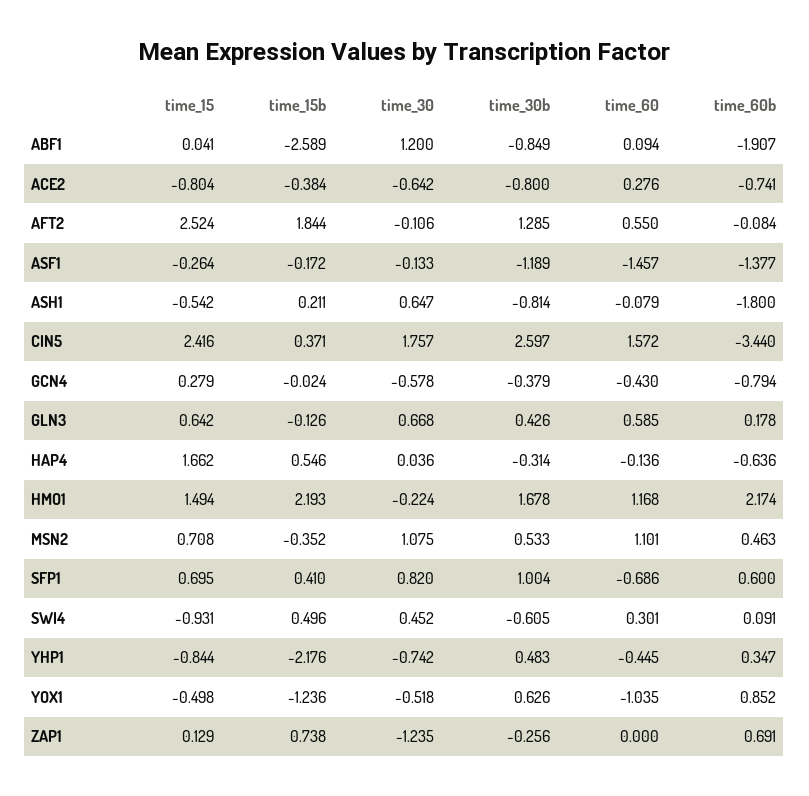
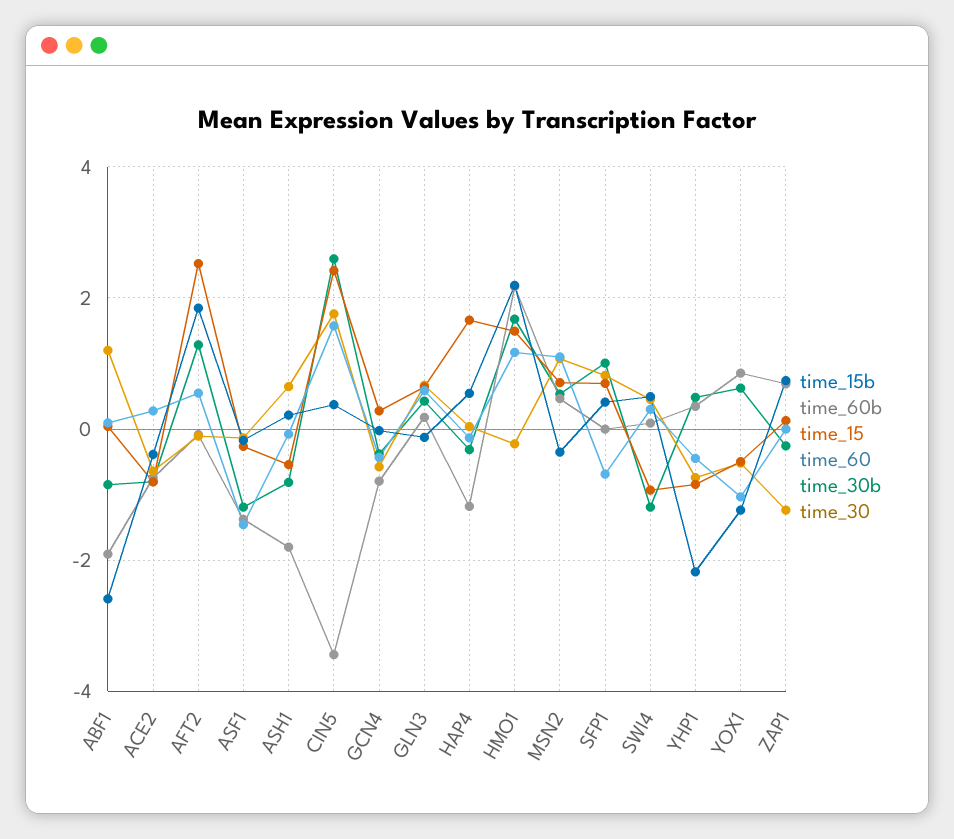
  {
    "time_15": {
      "ABF1": 0.041,
      "ACE2": -0.804,
      "AFT2": 2.524,
      "ASF1": -0.264,
      "ASH1": -0.542,
      "CIN5": 2.416,
      "GCN4": 0.279,
      "GLN3": 0.642,
      "HAP4": 1.662,
      "HMO1": 1.494,
      "MSN2": 0.708,
      "SFP1": 0.695,
      "SWI4": -0.931,
      "YHP1": -0.844,
      "YOX1": -0.498,
      "ZAP1": 0.129
    },
    "time_15b": {
      "ABF1": -2.589,
      "ACE2": -0.384,
      "AFT2": 1.844,
      "ASF1": -0.172,
      "ASH1": 0.211,
      "CIN5": 0.371,
      "GCN4": -0.024,
      "GLN3": -0.126,
      "HAP4": 0.546,
      "HMO1": 2.193,
      "MSN2": -0.352,
      "SFP1": 0.41,
      "SWI4": 0.496,
      "YHP1": -2.176,
      "YOX1": -1.236,
      "ZAP1": 0.738
    },
    "time_30": {
      "ABF1": 1.2,
      "ACE2": -0.642,
      "AFT2": -0.106,
      "ASF1": -0.133,
      "ASH1": 0.647,
      "CIN5": 1.757,
      "GCN4": -0.578,
      "GLN3": 0.668,
      "HAP4": 0.036,
      "HMO1": -0.224,
      "MSN2": 1.075,
      "SFP1": 0.82,
      "SWI4": 0.452,
      "YHP1": -0.742,
      "YOX1": -0.518,
      "ZAP1": -1.235
    },
    "time_30b": {
      "ABF1": -0.849,
      "ACE2": -0.8,
      "AFT2": 1.285,
      "ASF1": -1.189,
      "ASH1": -0.814,
      "CIN5": 2.597,
      "GCN4": -0.379,
      "GLN3": 0.426,
      "HAP4": -0.314,
      "HMO1": 1.678,
      "MSN2": 0.533,
      "SFP1": 1.004,
-     "SWI4": -0.605,
+     "SWI4": -1.2,
      "YHP1": 0.483,
      "YOX1": 0.626,
      "ZAP1": -0.256
    },
    "time_60": {
      "ABF1": 0.094,
      "ACE2": 0.276,
      "AFT2": 0.55,
      "ASF1": -1.457,
      "ASH1": -0.079,
      "CIN5": 1.572,
      "GCN4": -0.43,
      "GLN3": 0.585,
      "HAP4": -0.136,
      "HMO1": 1.168,
      "MSN2": 1.101,
      "SFP1": -0.686,
      "SWI4": 0.301,
      "YHP1": -0.445,
      "YOX1": -1.035,
      "ZAP1": 0
    },
    "time_60b": {
      "ABF1": -1.907,
      "ACE2": -0.741,
      "AFT2": -0.084,
      "ASF1": -1.377,
      "ASH1": -1.8,
      "CIN5": -3.44,
      "GCN4": -0.794,
      "GLN3": 0.178,
-     "HAP4": -0.636,
+     "HAP4": -1.2,
      "HMO1": 2.174,
      "MSN2": 0.463,
-     "SFP1": 0.6,
+     "SFP1": 0,
      "SWI4": 0.091,
      "YHP1": 0.347,
      "YOX1": 0.852,
      "ZAP1": 0.691
    }
  }

